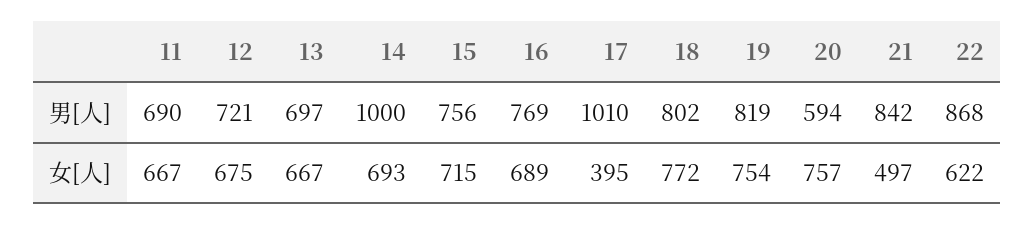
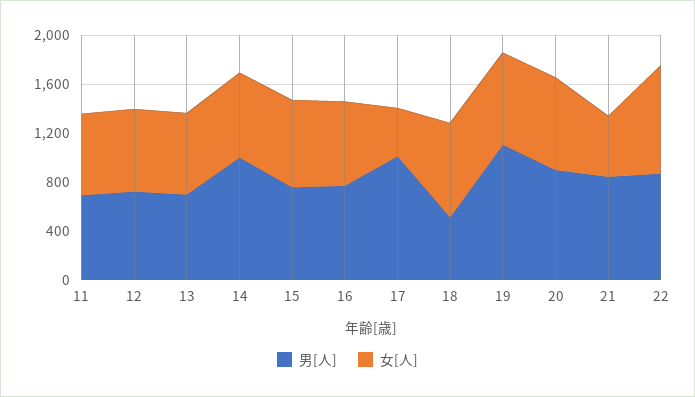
  {
    "男[人]": {
      "11": 690,
      "12": 721,
      "13": 697,
      "14": 1000,
      "15": 756,
      "16": 769,
      "17": 1010,
-     "18": 802,
+     "18": 500,
-     "19": 819,
+     "19": 1100,
-     "20": 594,
+     "20": 900,
      "21": 842,
      "22": 868
    },
    "女[人]": {
      "11": 667,
      "12": 675,
      "13": 667,
      "14": 693,
      "15": 715,
      "16": 689,
      "17": 395,
      "18": 772,
      "19": 754,
      "20": 757,
      "21": 497,
-     "22": 622
+     "22": 900
    }
  }

